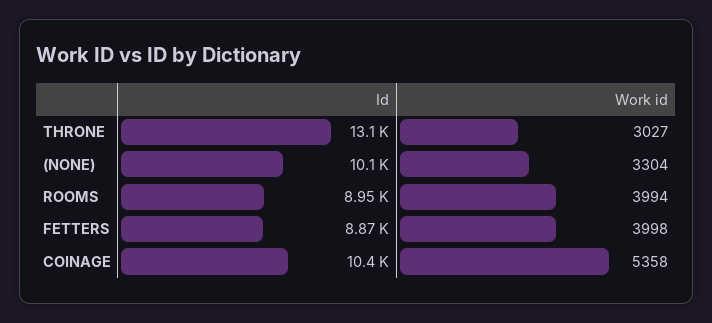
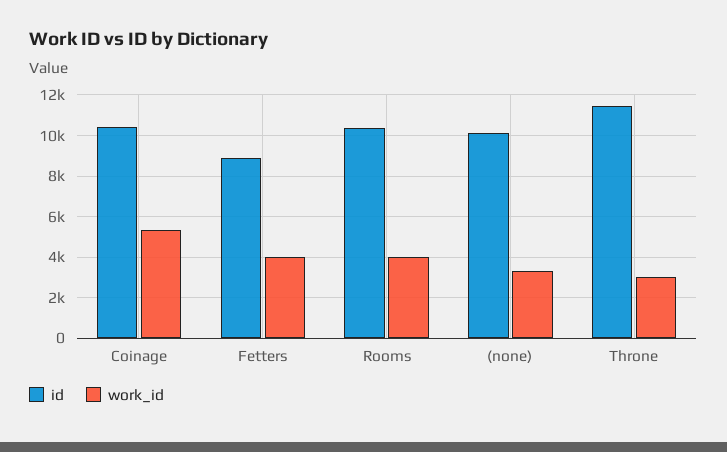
  {
    "Id": {
-     "THRONE": 13100,
+     "THRONE": 11500,
      "(NONE)": 10100,
-     "ROOMS": 8950,
+     "ROOMS": 10500,
      "FETTERS": 8870,
      "COINAGE": 10400
    },
    "Work id": {
      "THRONE": 3027,
      "(NONE)": 3304,
      "ROOMS": 3994,
      "FETTERS": 3998,
      "COINAGE": 5358
    }
  }

